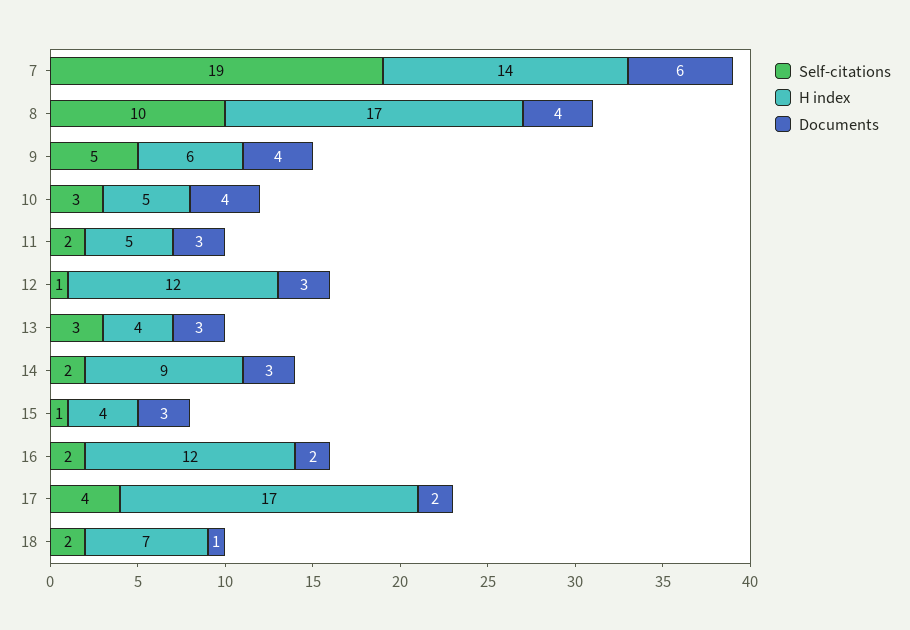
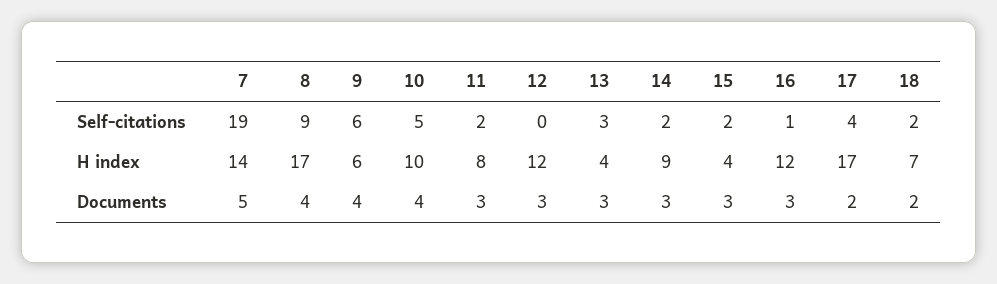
  {
    "Self-citations": {
      "7": 19,
-     "8": 10,
+     "8": 9,
-     "9": 5,
+     "9": 6,
-     "10": 3,
+     "10": 5,
      "11": 2,
-     "12": 1,
+     "12": 0,
      "13": 3,
      "14": 2,
-     "15": 1,
+     "15": 2,
-     "16": 2,
+     "16": 1,
      "17": 4,
      "18": 2
    },
    "H index": {
      "7": 14,
      "8": 17,
      "9": 6,
-     "10": 5,
+     "10": 10,
-     "11": 5,
+     "11": 8,
      "12": 12,
      "13": 4,
      "14": 9,
      "15": 4,
      "16": 12,
      "17": 17,
      "18": 7
    },
    "Documents": {
-     "7": 6,
+     "7": 5,
      "8": 4,
      "9": 4,
      "10": 4,
      "11": 3,
      "12": 3,
      "13": 3,
      "14": 3,
      "15": 3,
-     "16": 2,
+     "16": 3,
      "17": 2,
-     "18": 1
+     "18": 2
    }
  }

